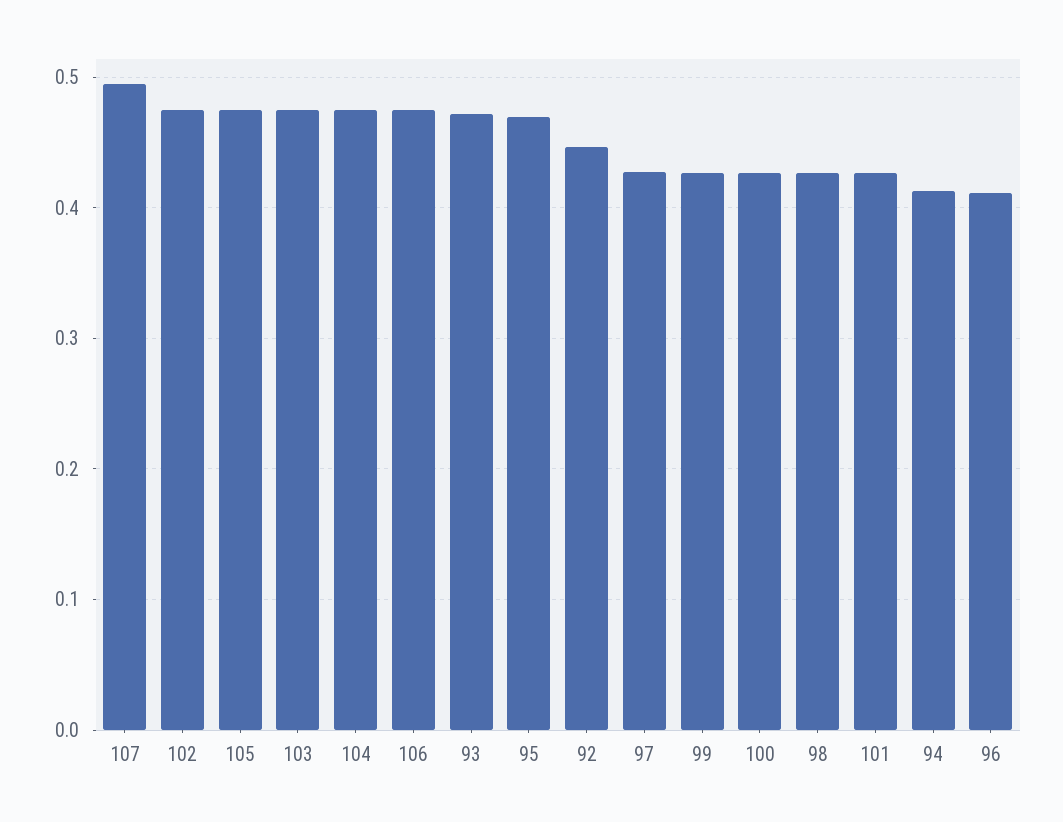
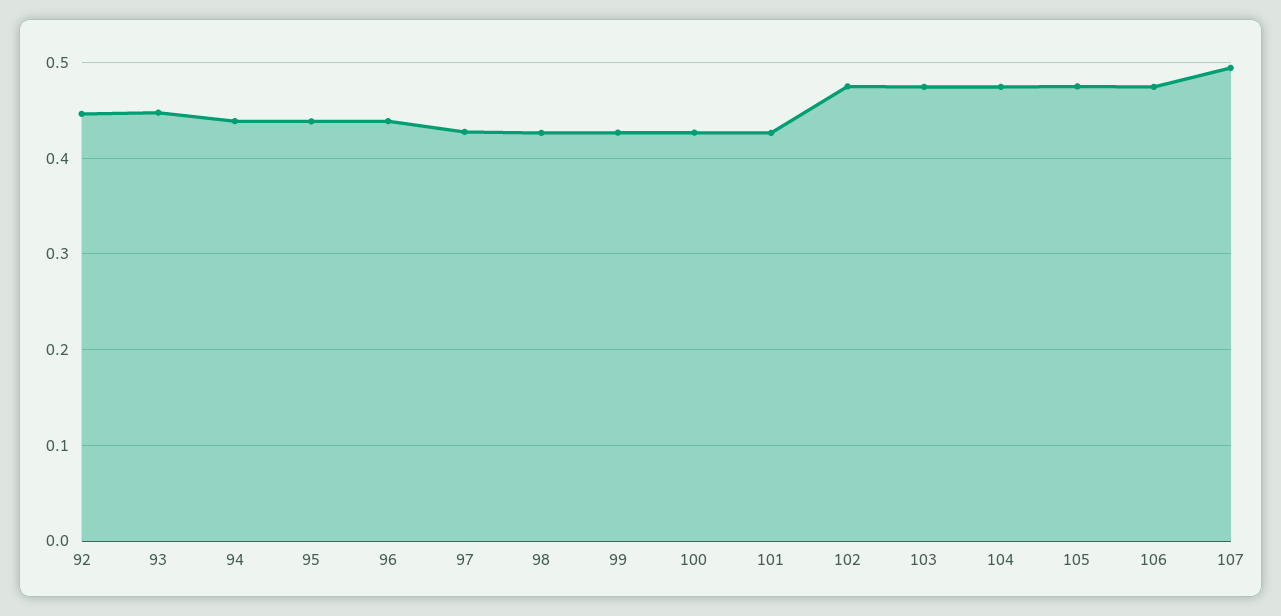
  {
    "107": 0.49,
    "102": 0.48,
    "105": 0.48,
    "103": 0.47,
    "104": 0.47,
    "106": 0.47,
-   "93": 0.47,
+   "93": 0.45,
-   "95": 0.47,
+   "95": 0.44,
    "92": 0.45,
    "97": 0.43,
    "99": 0.43,
    "100": 0.43,
    "98": 0.43,
    "101": 0.43,
-   "94": 0.41,
+   "94": 0.44,
-   "96": 0.41
+   "96": 0.44
  }

